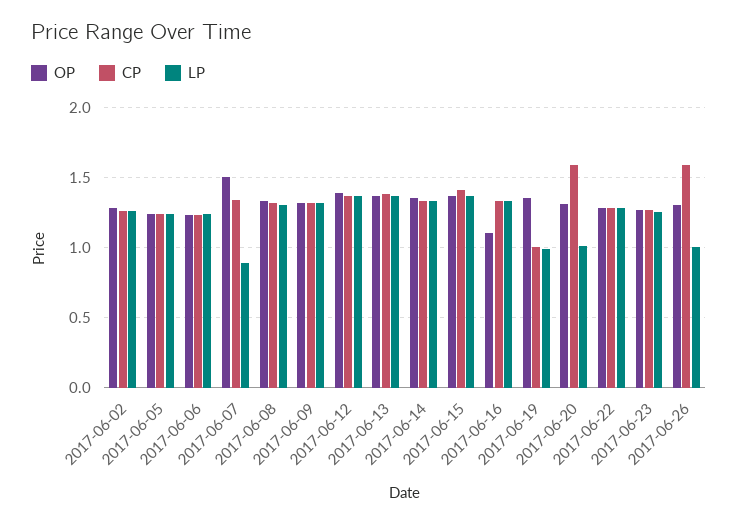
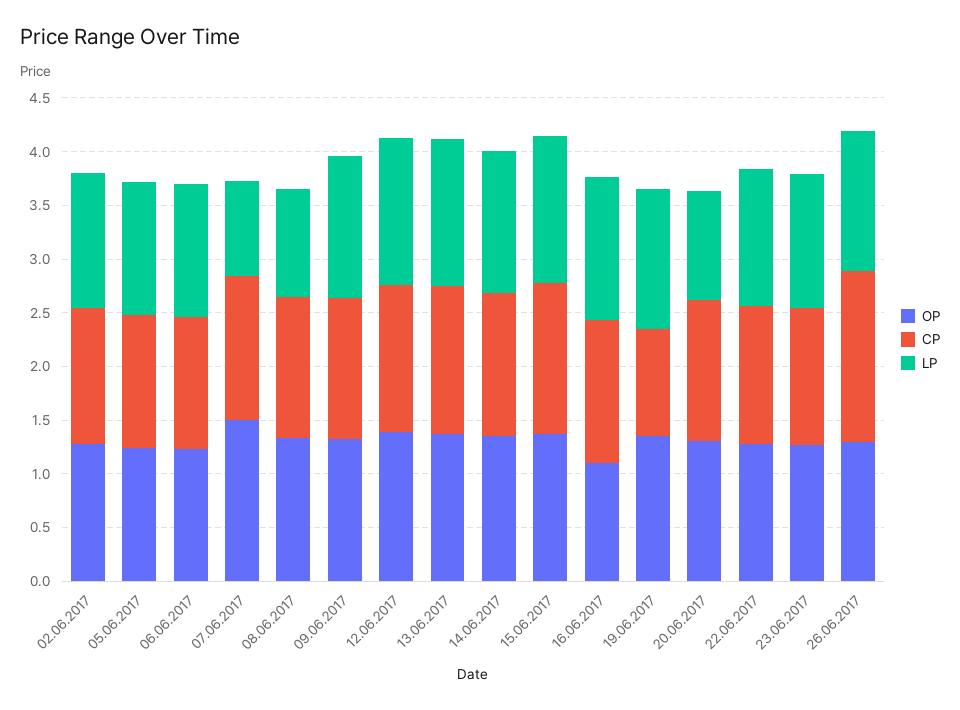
  {
    "OP": {
      "2017-06-02": 1.3,
      "2017-06-05": 1.25,
      "2017-06-06": 1.25,
      "2017-06-07": 1.5,
      "2017-06-08": 1.35,
      "2017-06-09": 1.3,
      "2017-06-12": 1.4,
      "2017-06-13": 1.35,
      "2017-06-14": 1.35,
      "2017-06-15": 1.35,
      "2017-06-16": 1.1,
      "2017-06-19": 1.35,
      "2017-06-20": 1.3,
      "2017-06-22": 1.3,
      "2017-06-23": 1.25,
      "2017-06-26": 1.3
    },
    "CP": {
      "2017-06-02": 1.25,
      "2017-06-05": 1.25,
      "2017-06-06": 1.25,
      "2017-06-07": 1.35,
      "2017-06-08": 1.3,
      "2017-06-09": 1.3,
      "2017-06-12": 1.35,
      "2017-06-13": 1.4,
      "2017-06-14": 1.35,
      "2017-06-15": 1.4,
      "2017-06-16": 1.35,
      "2017-06-19": 1,
-     "2017-06-20": 1.6,
+     "2017-06-20": 1.3,
      "2017-06-22": 1.3,
      "2017-06-23": 1.25,
      "2017-06-26": 1.6
    },
    "LP": {
      "2017-06-02": 1.25,
      "2017-06-05": 1.25,
      "2017-06-06": 1.25,
      "2017-06-07": 0.9,
-     "2017-06-08": 1.3,
+     "2017-06-08": 1,
      "2017-06-09": 1.3,
      "2017-06-12": 1.35,
      "2017-06-13": 1.35,
      "2017-06-14": 1.35,
      "2017-06-15": 1.35,
      "2017-06-16": 1.35,
-     "2017-06-19": 1,
+     "2017-06-19": 1.3,
      "2017-06-20": 1,
      "2017-06-22": 1.3,
      "2017-06-23": 1.25,
-     "2017-06-26": 1
+     "2017-06-26": 1.3
    }
  }

